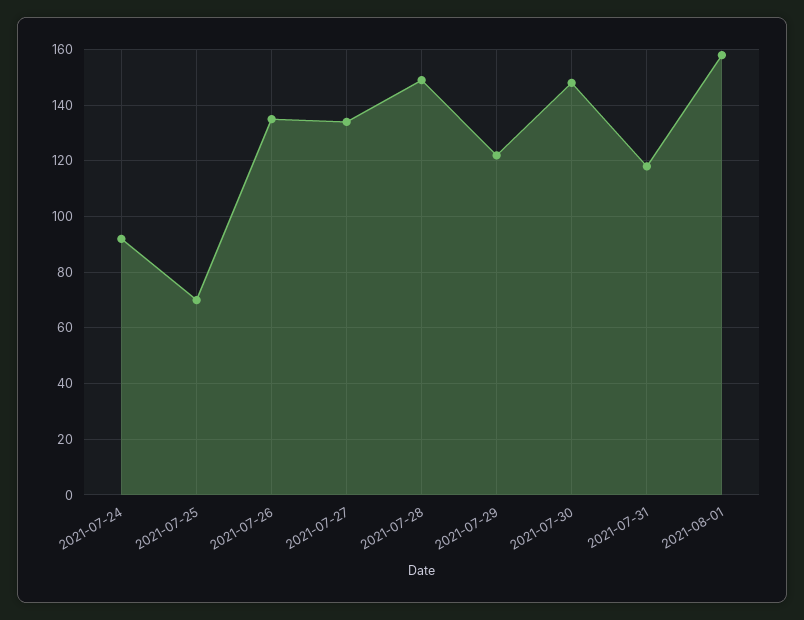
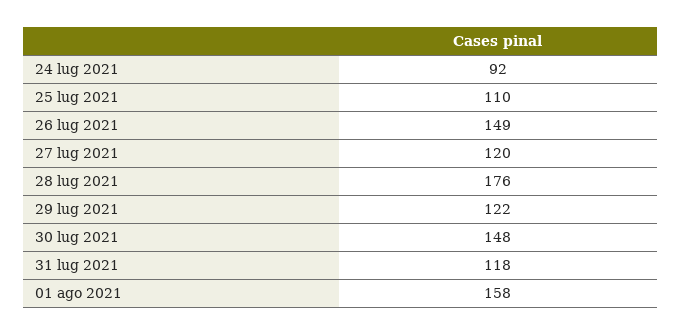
  {
    "2021-07-24": 92,
-   "2021-07-25": 70,
+   "2021-07-25": 110,
-   "2021-07-26": 135,
+   "2021-07-26": 149,
-   "2021-07-27": 135,
+   "2021-07-27": 120,
-   "2021-07-28": 150,
+   "2021-07-28": 176,
    "2021-07-29": 122,
    "2021-07-30": 148,
    "2021-07-31": 118,
    "2021-08-01": 158
  }

